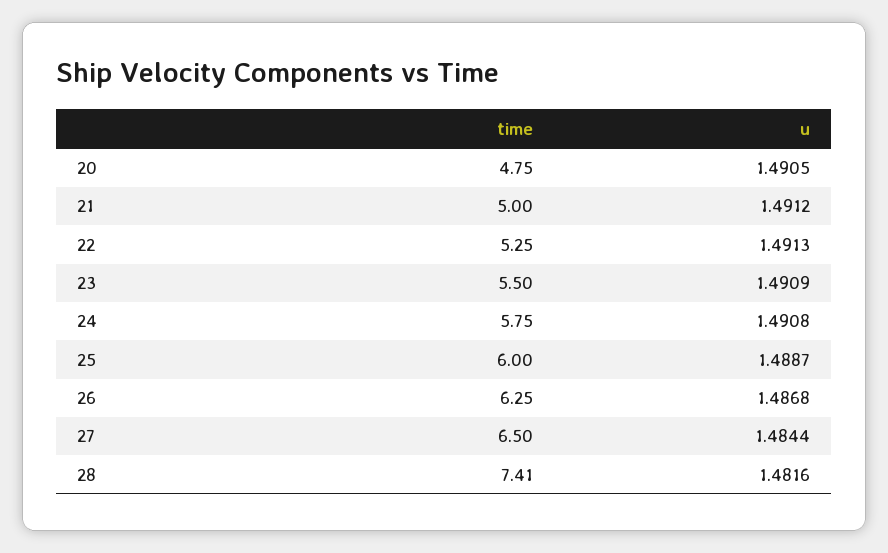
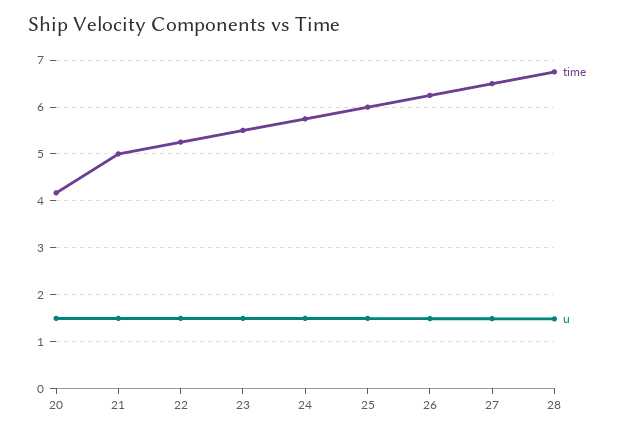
  {
    "time": {
-     "20": 4.75,
+     "20": 4.2,
      "21": 5,
      "22": 5.25,
      "23": 5.5,
      "24": 5.75,
      "25": 6,
      "26": 6.25,
      "27": 6.5,
-     "28": 7.41
+     "28": 6.8
    },
    "u": {
      "20": 1.4905,
      "21": 1.4912,
      "22": 1.4913,
      "23": 1.4909,
      "24": 1.4908,
      "25": 1.4887,
      "26": 1.4868,
      "27": 1.4844,
      "28": 1.4816
    }
  }

